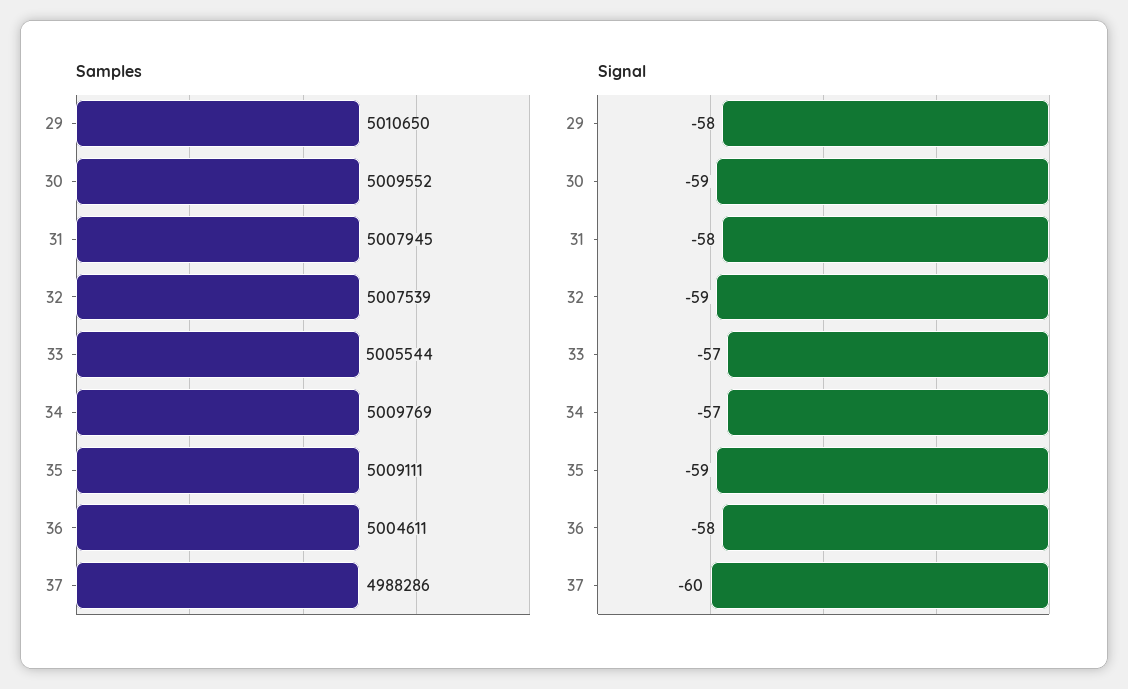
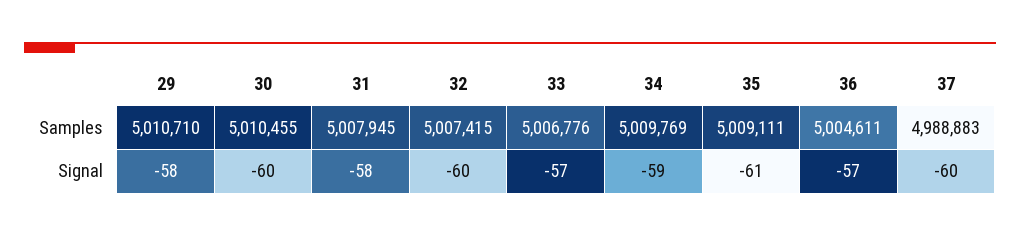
  {
    "Samples": {
-     "29": 5010650,
+     "29": 5010710,
-     "30": 5009552,
+     "30": 5010455,
      "31": 5007945,
-     "32": 5007539,
+     "32": 5007415,
-     "33": 5005544,
+     "33": 5006776,
      "34": 5009769,
      "35": 5009111,
      "36": 5004611,
-     "37": 4988286
+     "37": 4988883
    },
    "Signal": {
      "29": -58,
-     "30": -59,
+     "30": -60,
      "31": -58,
-     "32": -59,
+     "32": -60,
      "33": -57,
-     "34": -57,
+     "34": -59,
-     "35": -59,
+     "35": -61,
-     "36": -58,
+     "36": -57,
      "37": -60
    }
  }

